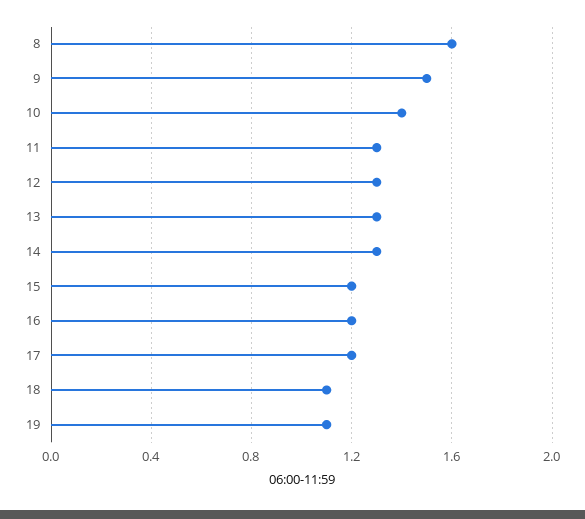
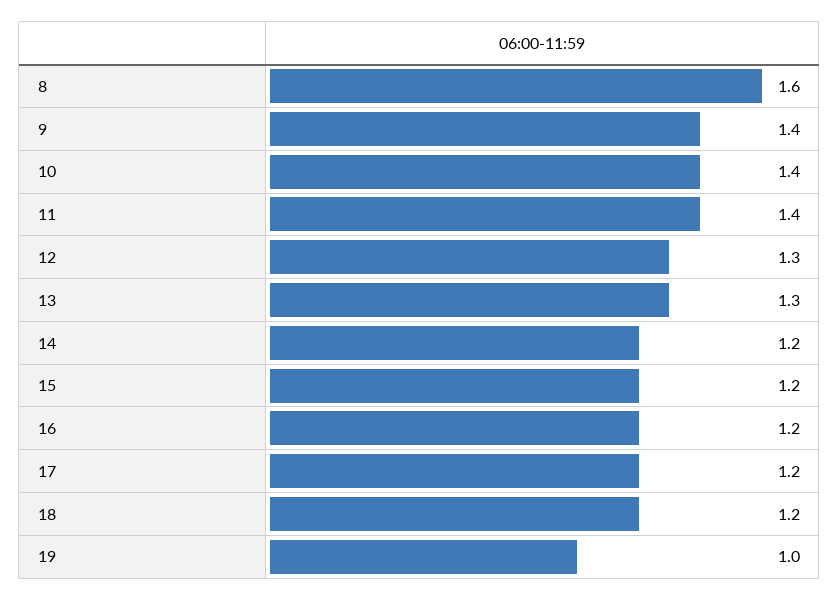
  {
    "8": 1.6,
-   "9": 1.5,
+   "9": 1.4,
    "10": 1.4,
-   "11": 1.3,
+   "11": 1.4,
    "12": 1.3,
    "13": 1.3,
-   "14": 1.3,
+   "14": 1.2,
    "15": 1.2,
    "16": 1.2,
    "17": 1.2,
-   "18": 1.1,
+   "18": 1.2,
-   "19": 1.1
+   "19": 1
  }

